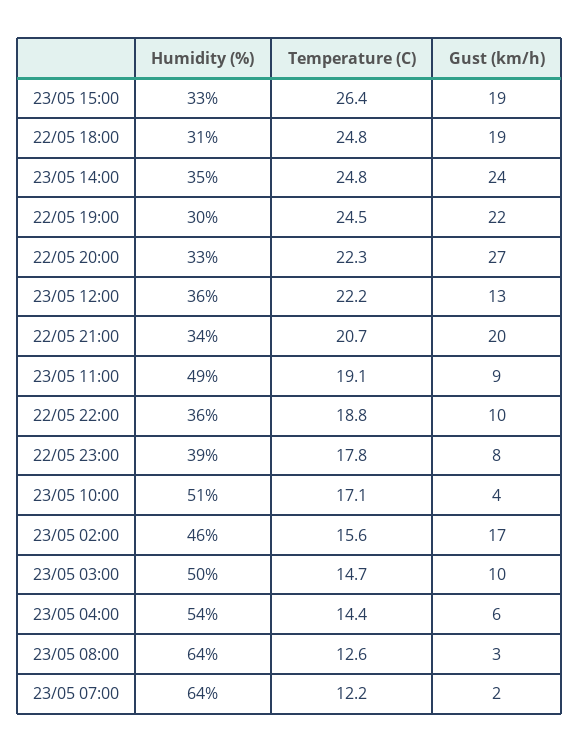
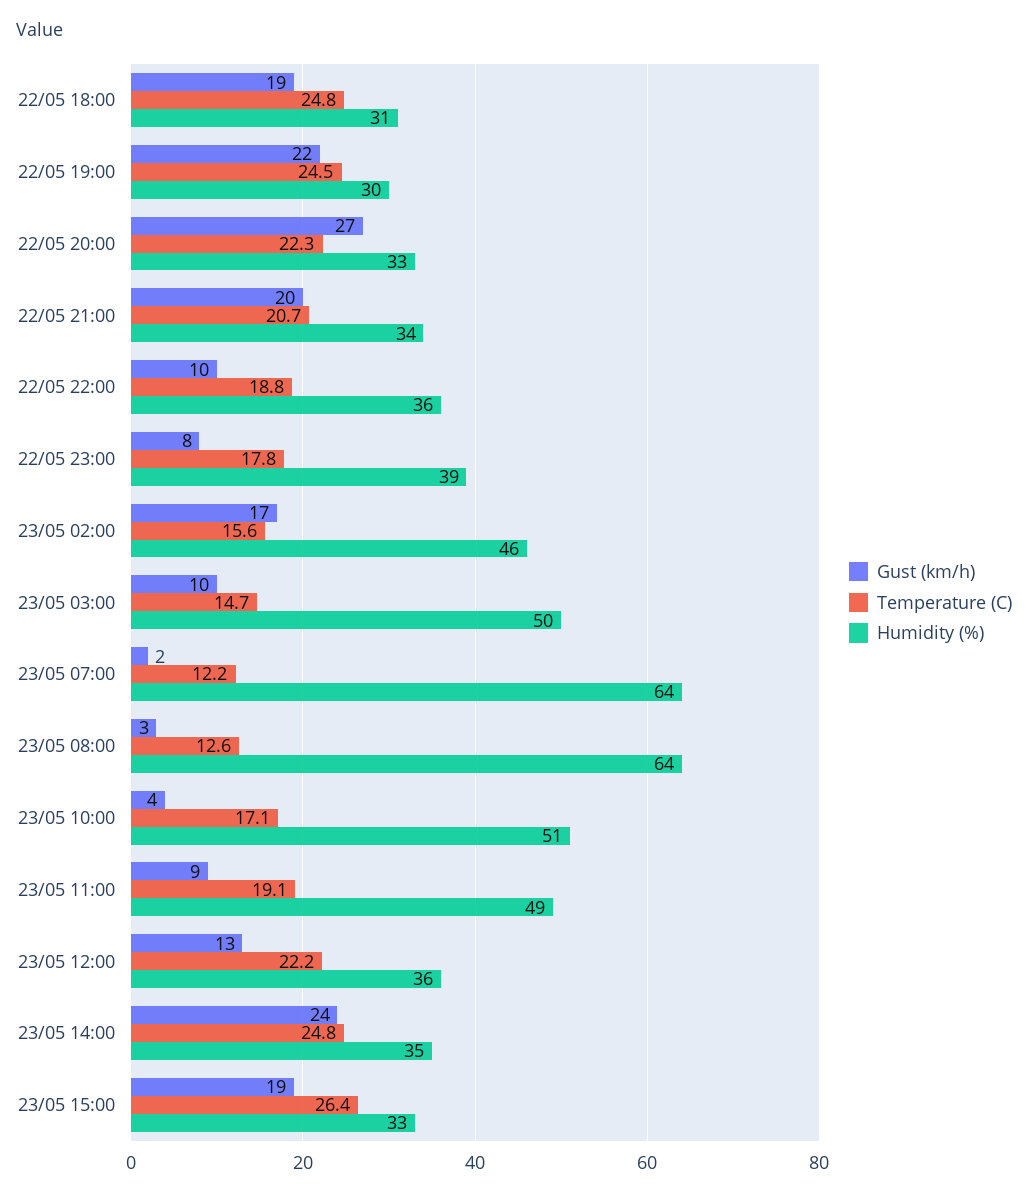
  {
    "Humidity (%)": {
      "23/05 15:00": 33,
      "22/05 18:00": 31,
      "23/05 14:00": 35,
      "22/05 19:00": 30,
      "22/05 20:00": 33,
      "23/05 12:00": 36,
      "22/05 21:00": 34,
      "23/05 11:00": 49,
      "22/05 22:00": 36,
      "22/05 23:00": 39,
      "23/05 10:00": 51,
      "23/05 02:00": 46,
      "23/05 03:00": 50,
-     "23/05 04:00": 54,
      "23/05 08:00": 64,
      "23/05 07:00": 64
    },
    "Temperature (C)": {
      "23/05 15:00": 26.4,
      "22/05 18:00": 24.8,
      "23/05 14:00": 24.8,
      "22/05 19:00": 24.5,
      "22/05 20:00": 22.3,
      "23/05 12:00": 22.2,
      "22/05 21:00": 20.7,
      "23/05 11:00": 19.1,
      "22/05 22:00": 18.8,
      "22/05 23:00": 17.8,
      "23/05 10:00": 17.1,
      "23/05 02:00": 15.6,
      "23/05 03:00": 14.7,
-     "23/05 04:00": 14.4,
      "23/05 08:00": 12.6,
      "23/05 07:00": 12.2
    },
    "Gust (km/h)": {
      "23/05 15:00": 19,
      "22/05 18:00": 19,
      "23/05 14:00": 24,
      "22/05 19:00": 22,
      "22/05 20:00": 27,
      "23/05 12:00": 13,
      "22/05 21:00": 20,
      "23/05 11:00": 9,
      "22/05 22:00": 10,
      "22/05 23:00": 8,
      "23/05 10:00": 4,
      "23/05 02:00": 17,
      "23/05 03:00": 10,
-     "23/05 04:00": 6,
      "23/05 08:00": 3,
      "23/05 07:00": 2
    }
  }

